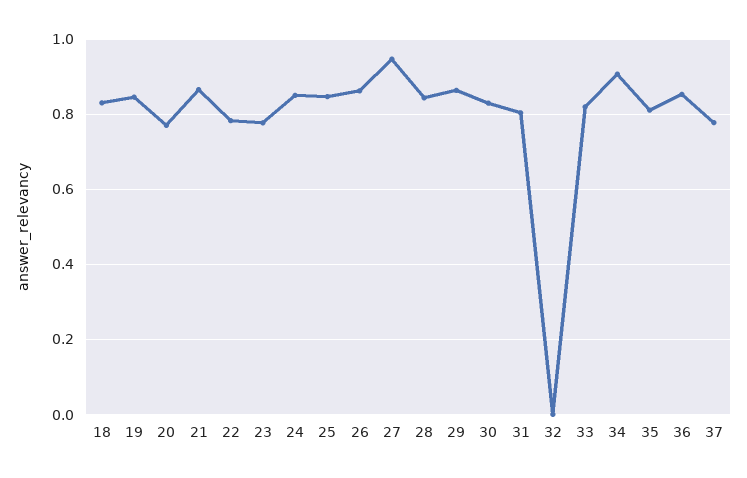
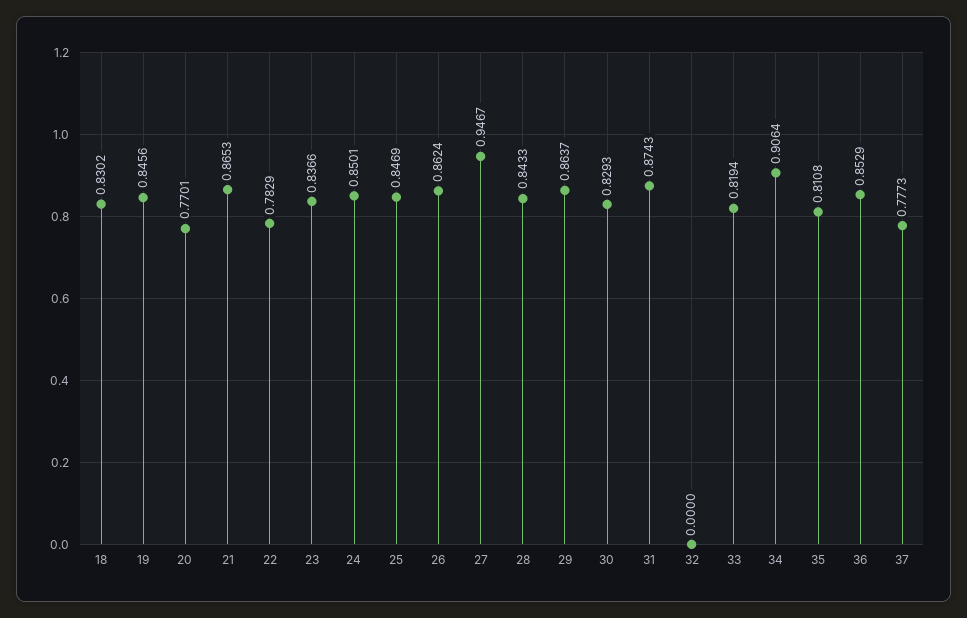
  {
    "18": 0.8302,
    "19": 0.8456,
    "20": 0.7701,
    "21": 0.8653,
    "22": 0.7829,
-   "23": 0.78,
+   "23": 0.8366,
    "24": 0.8501,
    "25": 0.8469,
    "26": 0.8624,
    "27": 0.9467,
    "28": 0.8433,
    "29": 0.8637,
    "30": 0.8293,
-   "31": 0.8,
+   "31": 0.8743,
    "32": 0,
    "33": 0.8194,
    "34": 0.9064,
    "35": 0.8108,
    "36": 0.8529,
    "37": 0.7773
  }

